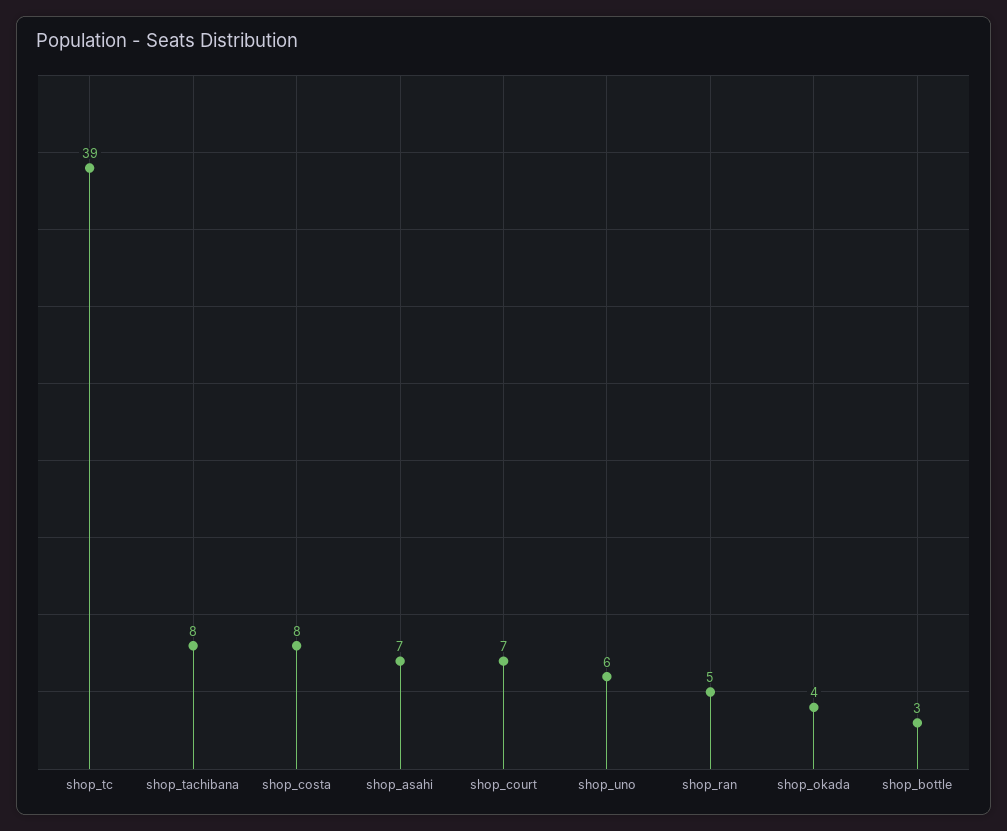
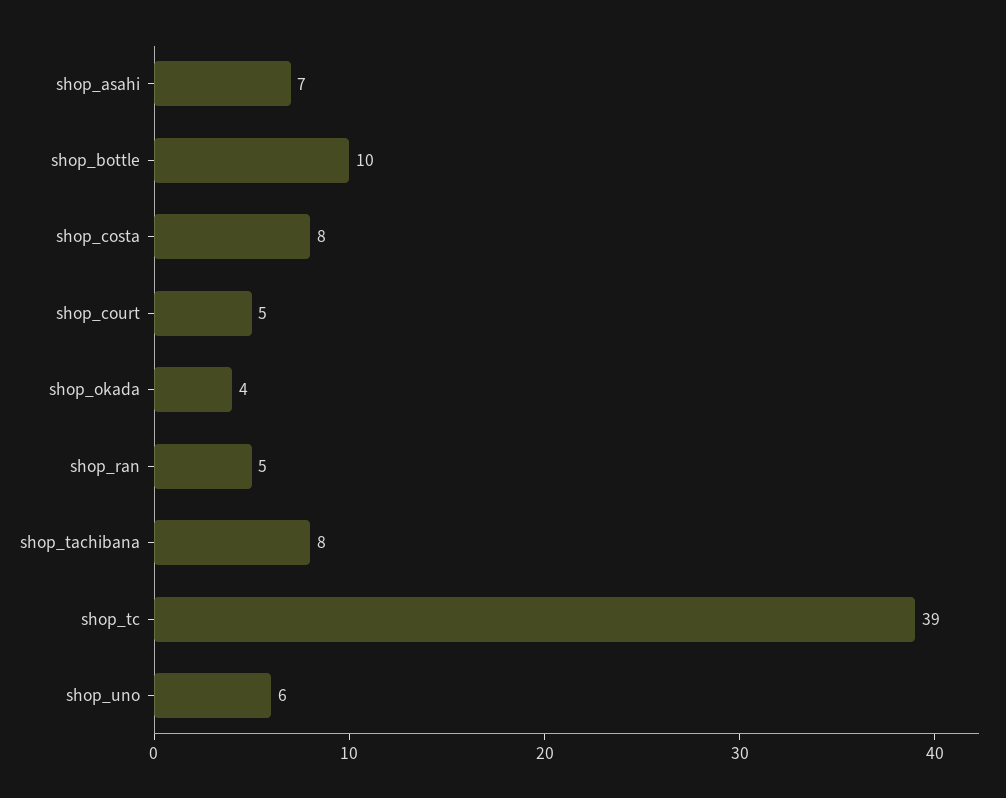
  {
    "shop_tc": 39,
    "shop_tachibana": 8,
    "shop_costa": 8,
    "shop_asahi": 7,
-   "shop_court": 7,
+   "shop_court": 5,
    "shop_uno": 6,
    "shop_ran": 5,
    "shop_okada": 4,
-   "shop_bottle": 3
+   "shop_bottle": 10
  }

